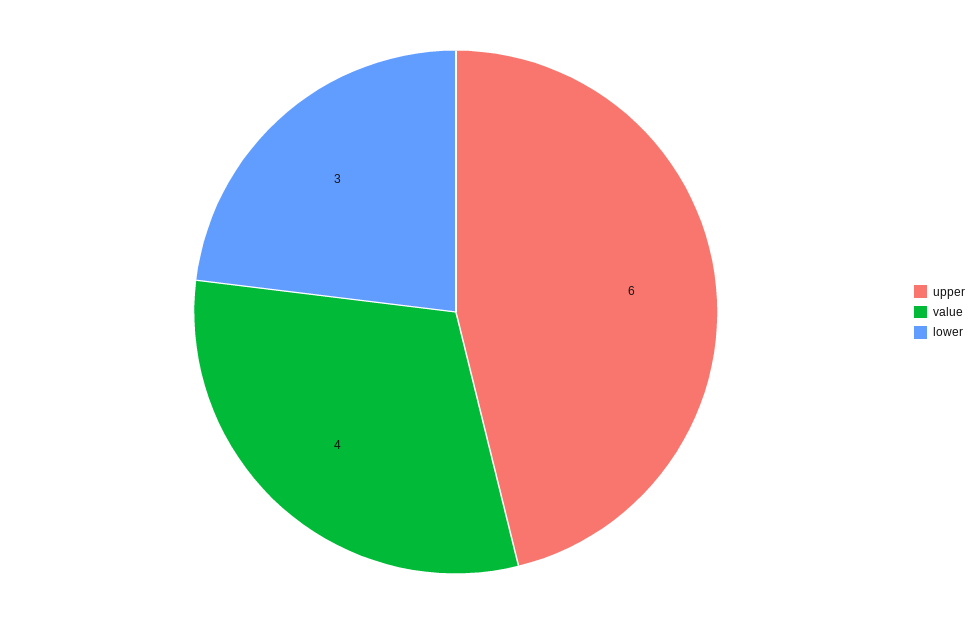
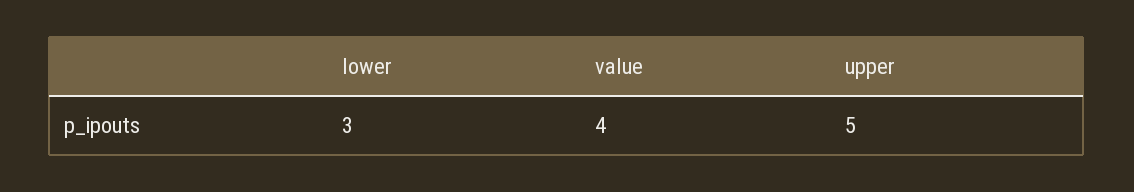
  {
-   "upper": 6,
+   "upper": 5,
    "value": 4,
    "lower": 3
  }

